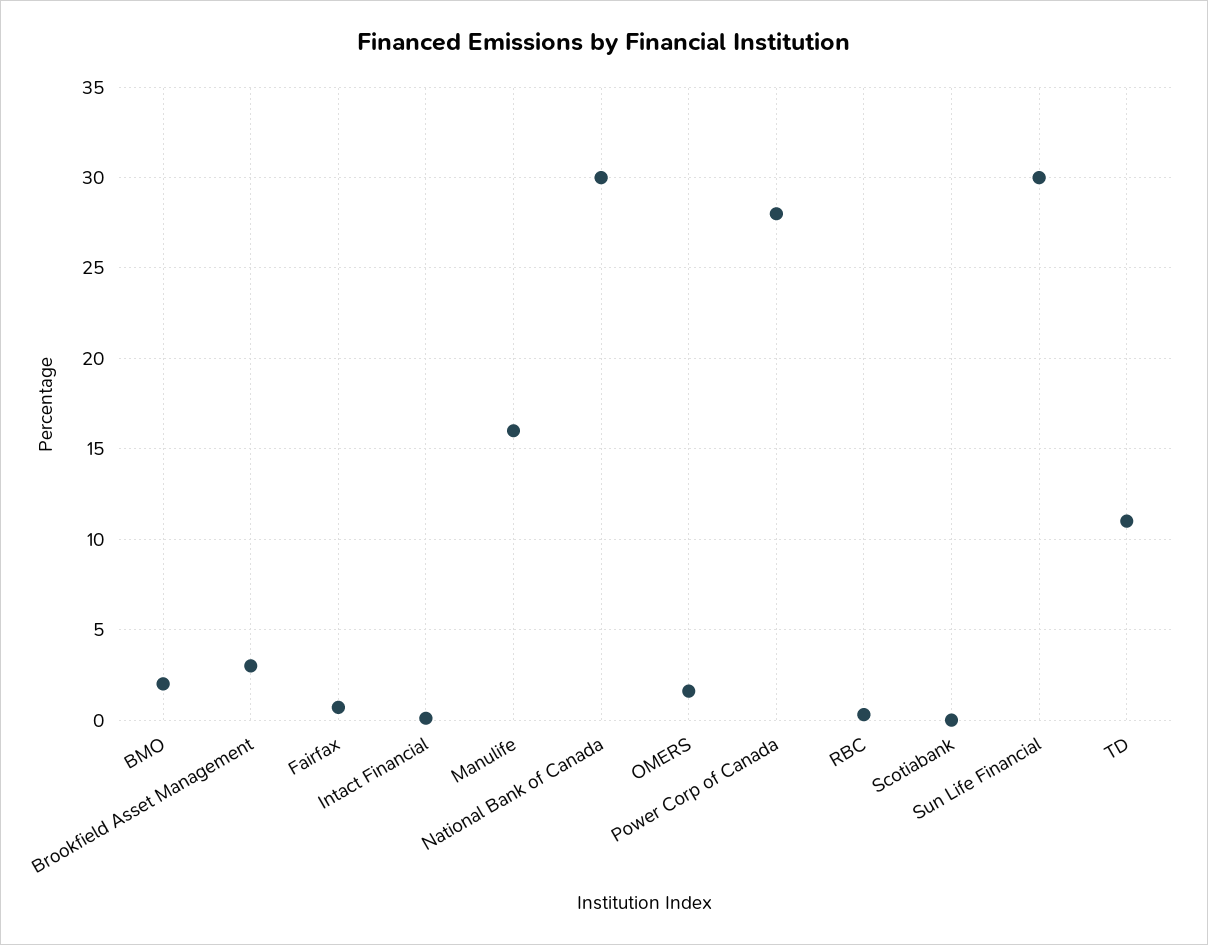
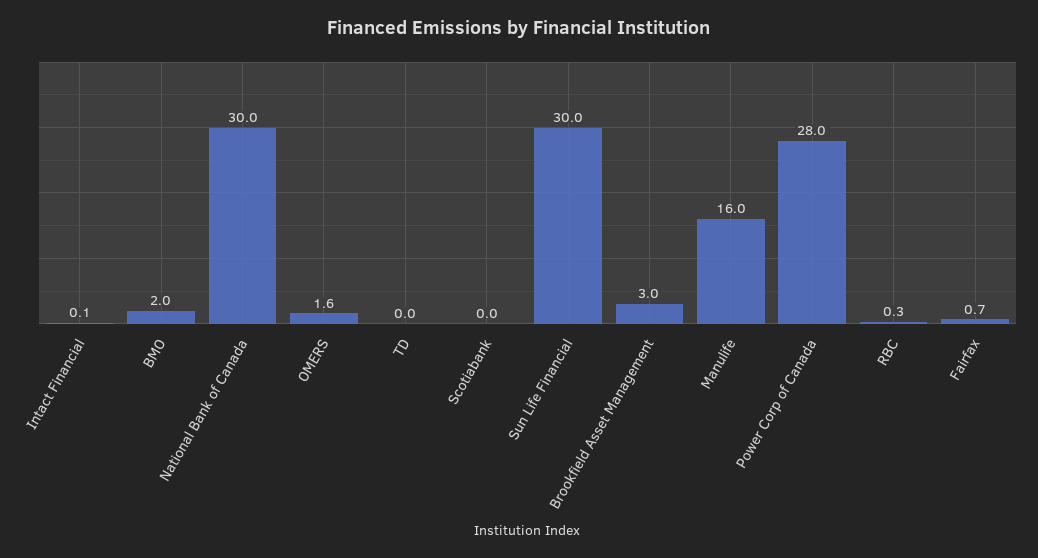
  {
    "BMO": 2,
    "Brookfield Asset Management": 3,
    "Fairfax": 0.7,
    "Intact Financial": 0.1,
    "Manulife": 16,
    "National Bank of Canada": 30,
    "OMERS": 1.6,
    "Power Corp of Canada": 28,
    "RBC": 0.3,
    "Scotiabank": 0,
    "Sun Life Financial": 30,
-   "TD": 11
+   "TD": 0
  }

